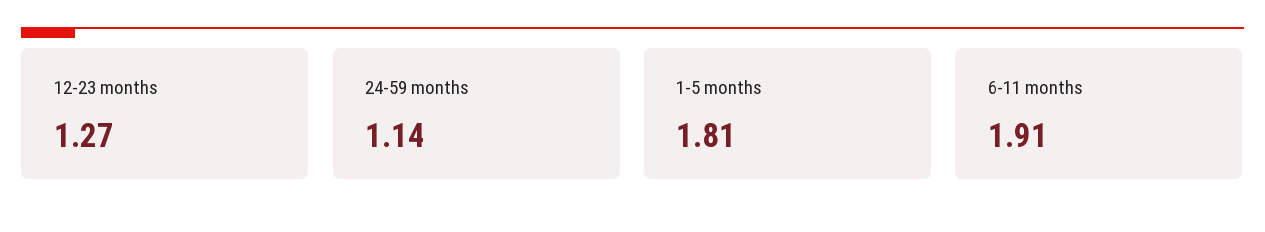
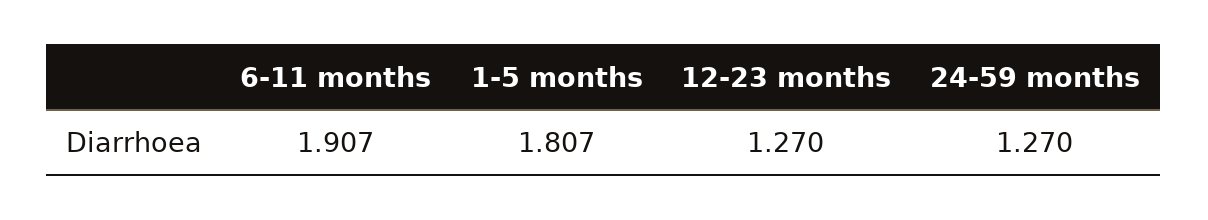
  {
    "12-23 months": 1.27,
-   "24-59 months": 1.14,
+   "24-59 months": 1.27,
    "1-5 months": 1.807,
    "6-11 months": 1.907
  }

